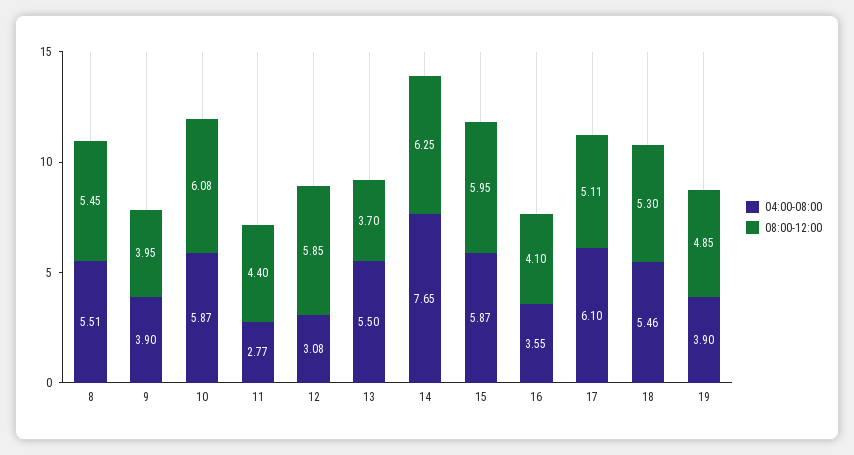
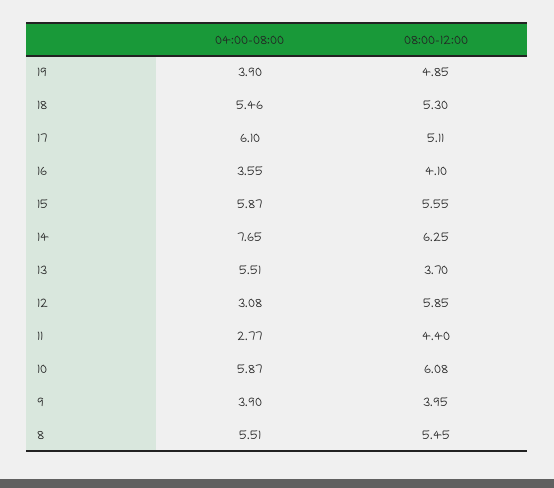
  {
    "04:00-08:00": {
      "8": 5.51,
      "9": 3.9,
      "10": 5.87,
      "11": 2.77,
      "12": 3.08,
-     "13": 5.5,
+     "13": 5.51,
      "14": 7.65,
      "15": 5.87,
      "16": 3.55,
      "17": 6.1,
      "18": 5.46,
      "19": 3.9
    },
    "08:00-12:00": {
      "8": 5.45,
      "9": 3.95,
      "10": 6.08,
      "11": 4.4,
      "12": 5.85,
      "13": 3.7,
      "14": 6.25,
-     "15": 5.95,
+     "15": 5.55,
      "16": 4.1,
      "17": 5.11,
      "18": 5.3,
      "19": 4.85
    }
  }

